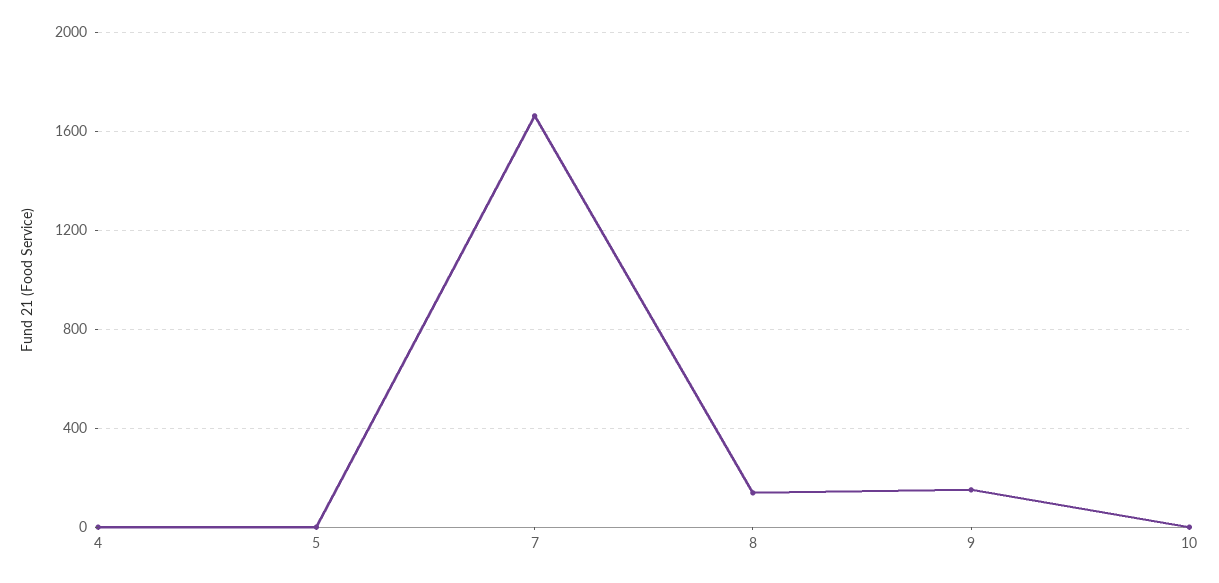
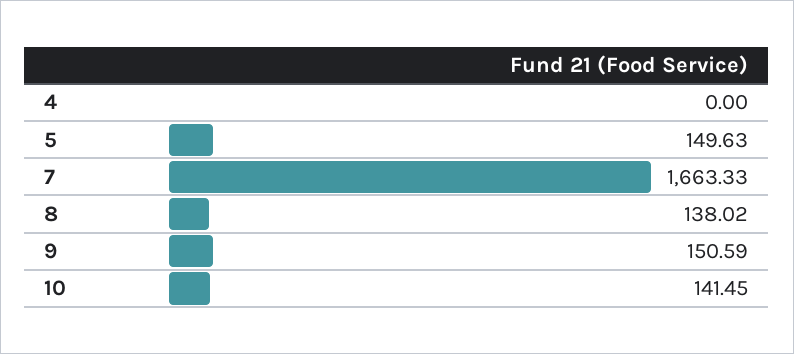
  {
    "4": 0,
-   "5": 0,
+   "5": 149.63,
    "7": 1663.33,
    "8": 138.02,
    "9": 150.59,
-   "10": 0
+   "10": 141.45
  }

